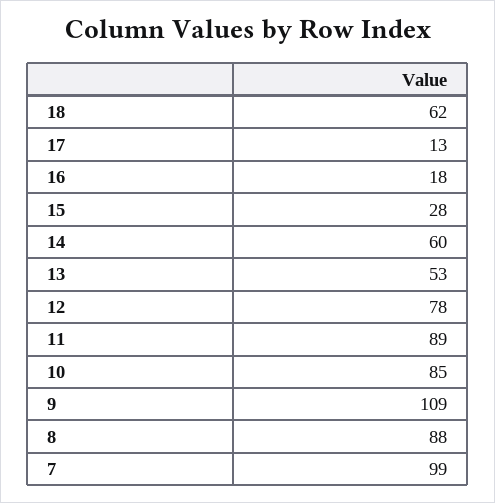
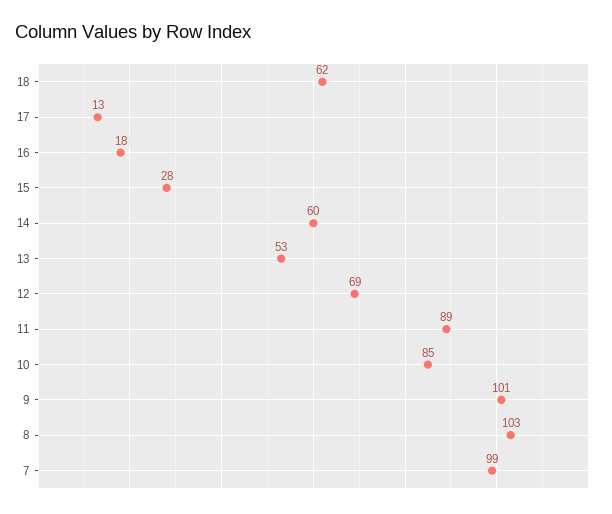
  {
    "18": 62,
    "17": 13,
    "16": 18,
    "15": 28,
    "14": 60,
    "13": 53,
-   "12": 78,
+   "12": 69,
    "11": 89,
    "10": 85,
-   "9": 109,
+   "9": 101,
-   "8": 88,
+   "8": 103,
    "7": 99
  }

